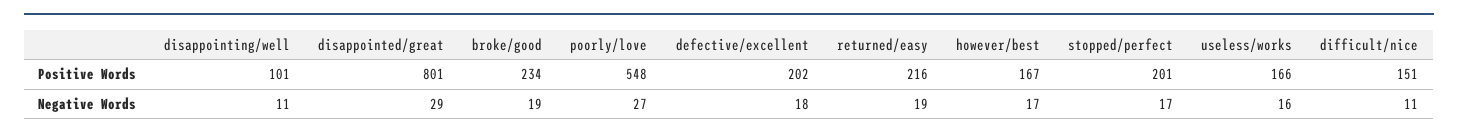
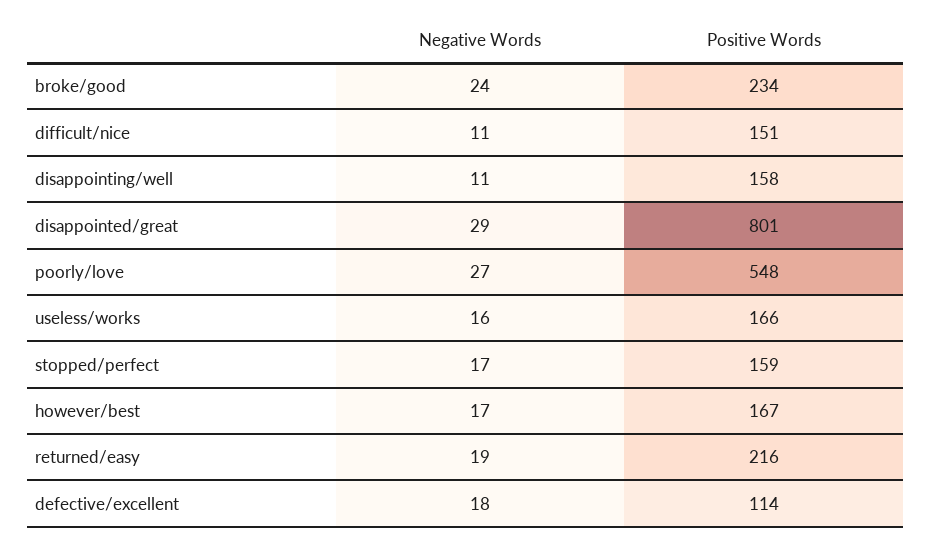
  {
    "disappointing/well": {
-     "Positive Words": 101,
+     "Positive Words": 158,
      "Negative Words": 11
    },
    "disappointed/great": {
      "Positive Words": 801,
      "Negative Words": 29
    },
    "broke/good": {
      "Positive Words": 234,
-     "Negative Words": 19
+     "Negative Words": 24
    },
    "poorly/love": {
      "Positive Words": 548,
      "Negative Words": 27
    },
    "defective/excellent": {
-     "Positive Words": 202,
+     "Positive Words": 114,
      "Negative Words": 18
    },
    "returned/easy": {
      "Positive Words": 216,
      "Negative Words": 19
    },
    "however/best": {
      "Positive Words": 167,
      "Negative Words": 17
    },
    "stopped/perfect": {
-     "Positive Words": 201,
+     "Positive Words": 159,
      "Negative Words": 17
    },
    "useless/works": {
      "Positive Words": 166,
      "Negative Words": 16
    },
    "difficult/nice": {
      "Positive Words": 151,
      "Negative Words": 11
    }
  }

